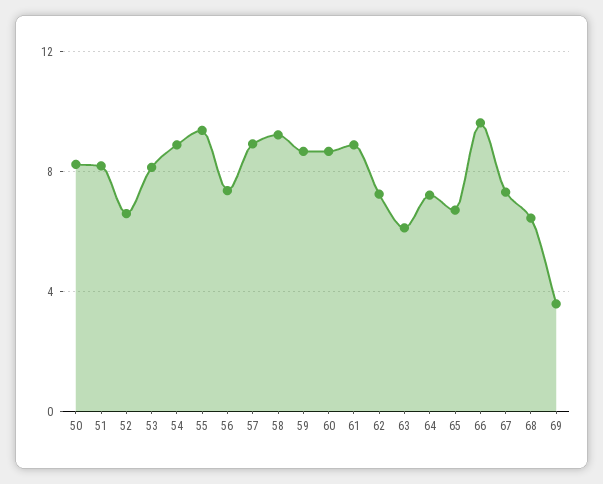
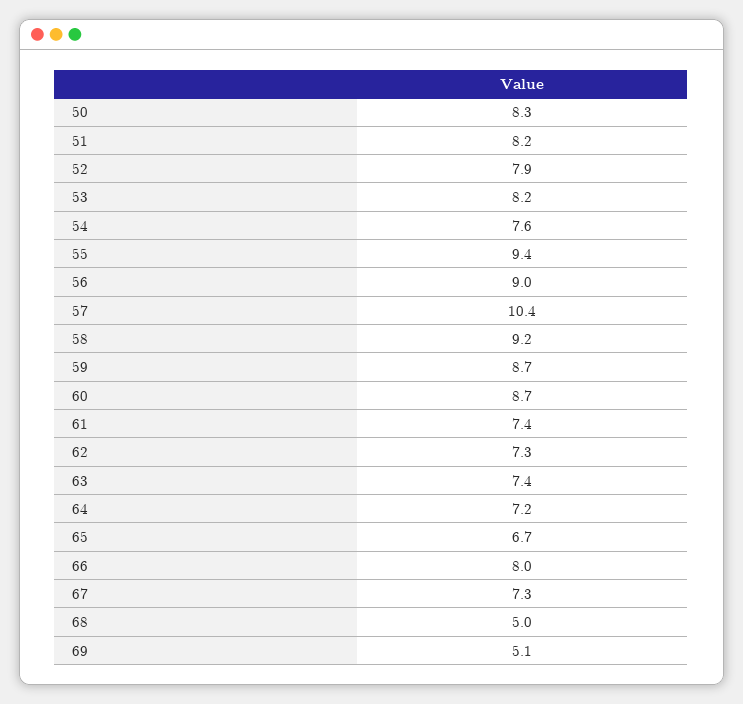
  {
    "50": 8.3,
    "51": 8.2,
-   "52": 6.5,
+   "52": 7.9,
    "53": 8.2,
-   "54": 9,
+   "54": 7.6,
    "55": 9.4,
-   "56": 7.5,
+   "56": 9,
-   "57": 9,
+   "57": 10.4,
    "58": 9.2,
    "59": 8.7,
    "60": 8.7,
-   "61": 9,
+   "61": 7.4,
    "62": 7.3,
-   "63": 6,
+   "63": 7.4,
    "64": 7.2,
    "65": 6.7,
-   "66": 9.5,
+   "66": 8,
    "67": 7.3,
-   "68": 6.5,
+   "68": 5,
-   "69": 3.5
+   "69": 5.1
  }

